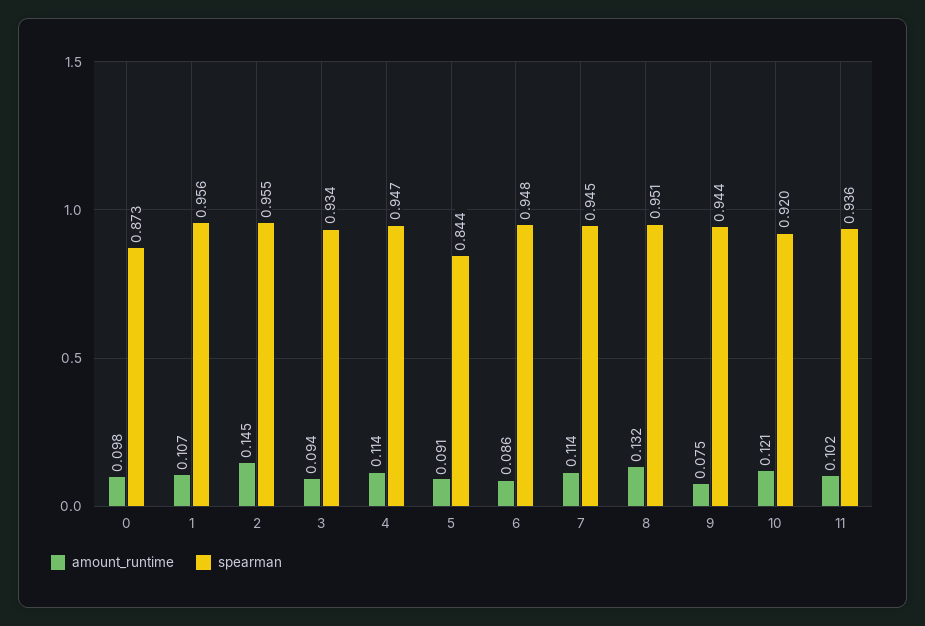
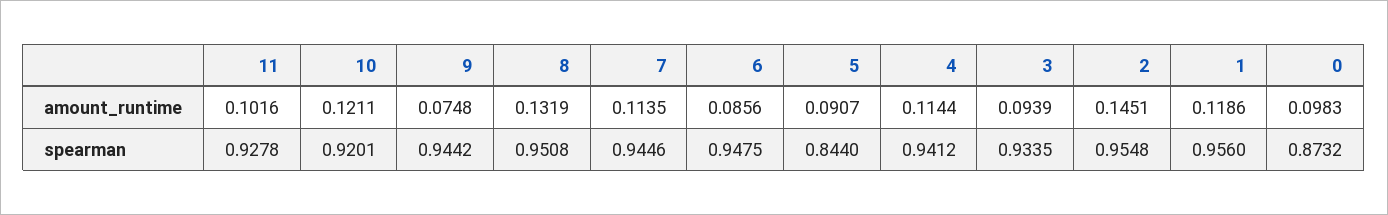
  {
    "amount_runtime": {
      "0": 0.0983,
-     "1": 0.107,
+     "1": 0.1186,
      "2": 0.1451,
      "3": 0.0939,
      "4": 0.1144,
      "5": 0.0907,
      "6": 0.0856,
      "7": 0.1135,
      "8": 0.1319,
      "9": 0.0748,
      "10": 0.1211,
      "11": 0.1016
    },
    "spearman": {
      "0": 0.8732,
      "1": 0.956,
      "2": 0.9548,
      "3": 0.9335,
-     "4": 0.947,
+     "4": 0.9412,
      "5": 0.844,
      "6": 0.9475,
      "7": 0.9446,
      "8": 0.9508,
      "9": 0.9442,
      "10": 0.9201,
-     "11": 0.936
+     "11": 0.9278
    }
  }

